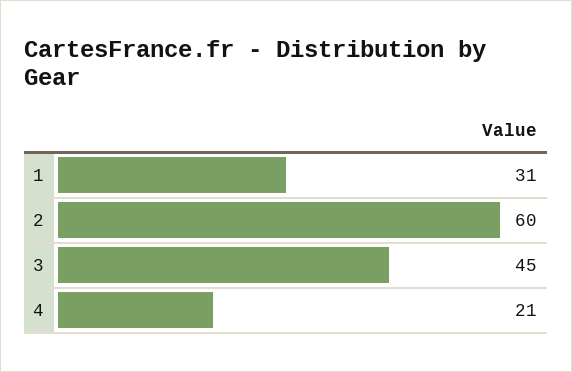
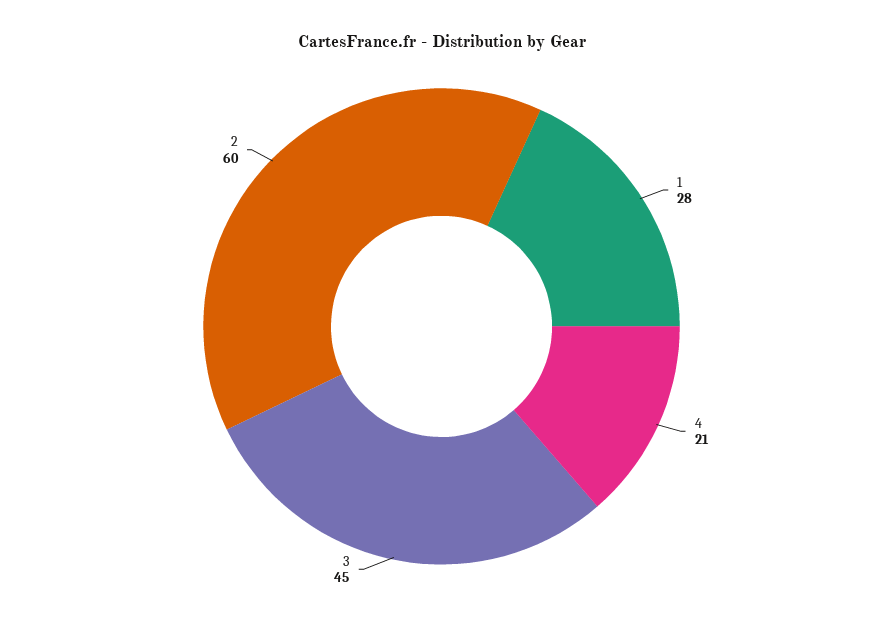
  {
-   "1": 31,
+   "1": 28,
    "2": 60,
    "3": 45,
    "4": 21
  }

